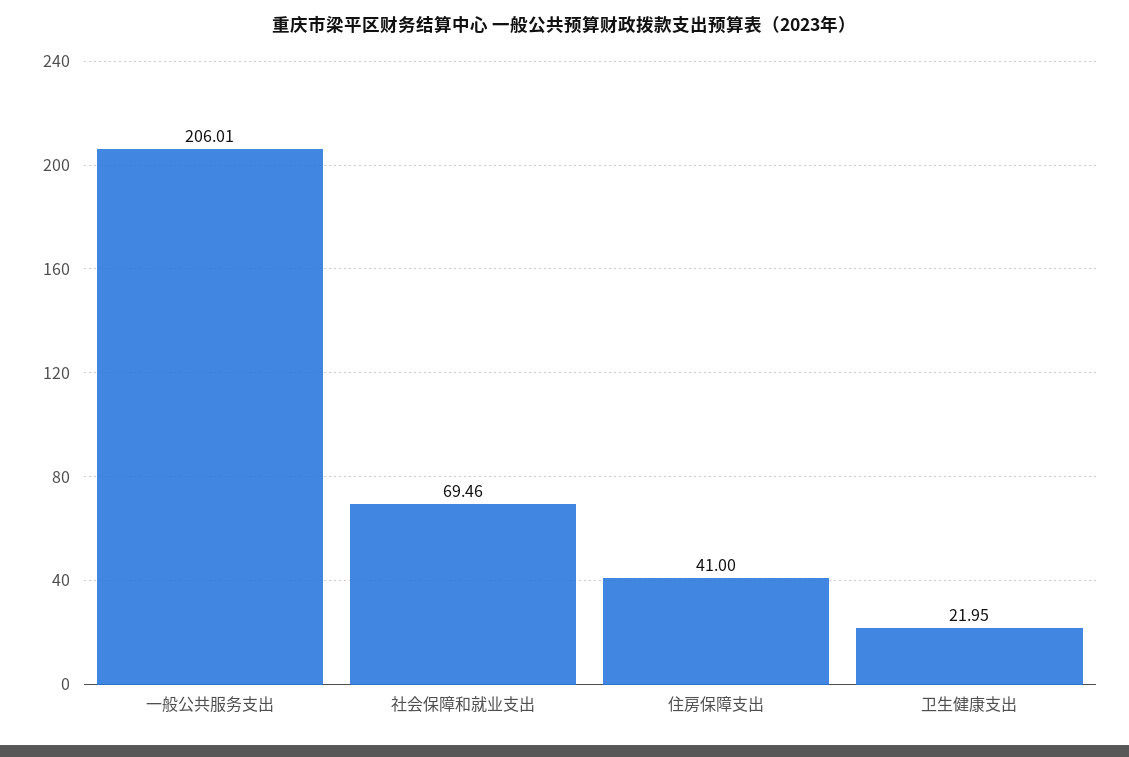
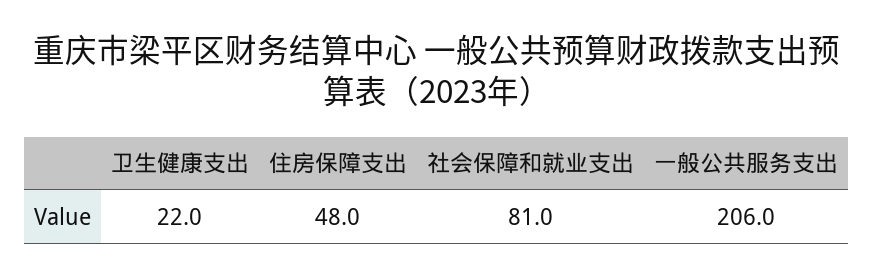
  {
    "一般公共服务支出": 206.01,
-   "社会保障和就业支出": 69.46,
+   "社会保障和就业支出": 81,
-   "住房保障支出": 41,
+   "住房保障支出": 48,
    "卫生健康支出": 21.95
  }

